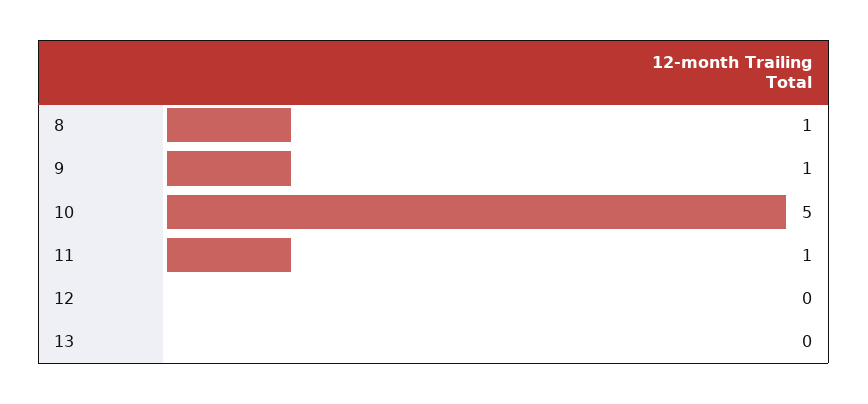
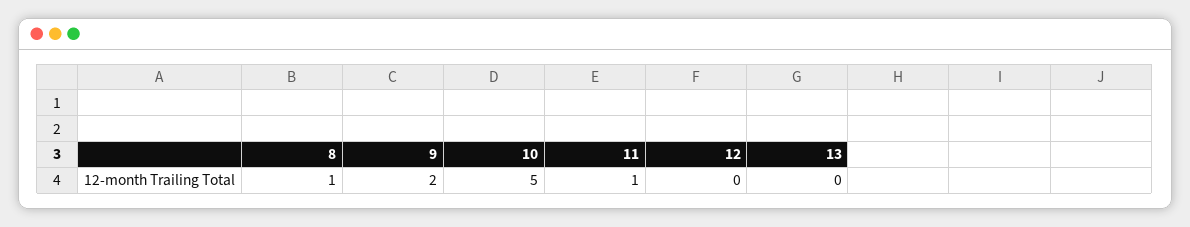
  {
    "8": 1,
-   "9": 1,
+   "9": 2,
    "10": 5,
    "11": 1,
    "12": 0,
    "13": 0
  }

